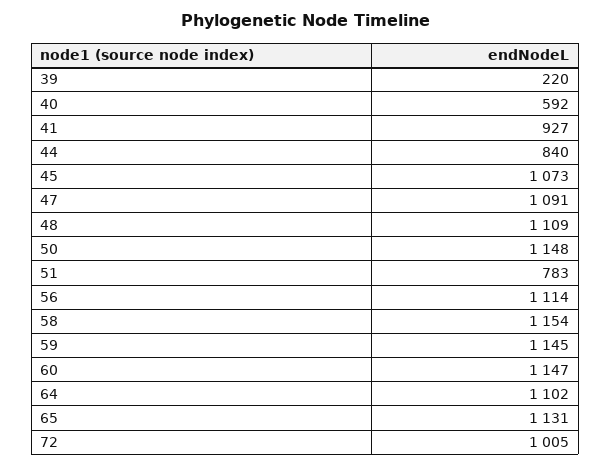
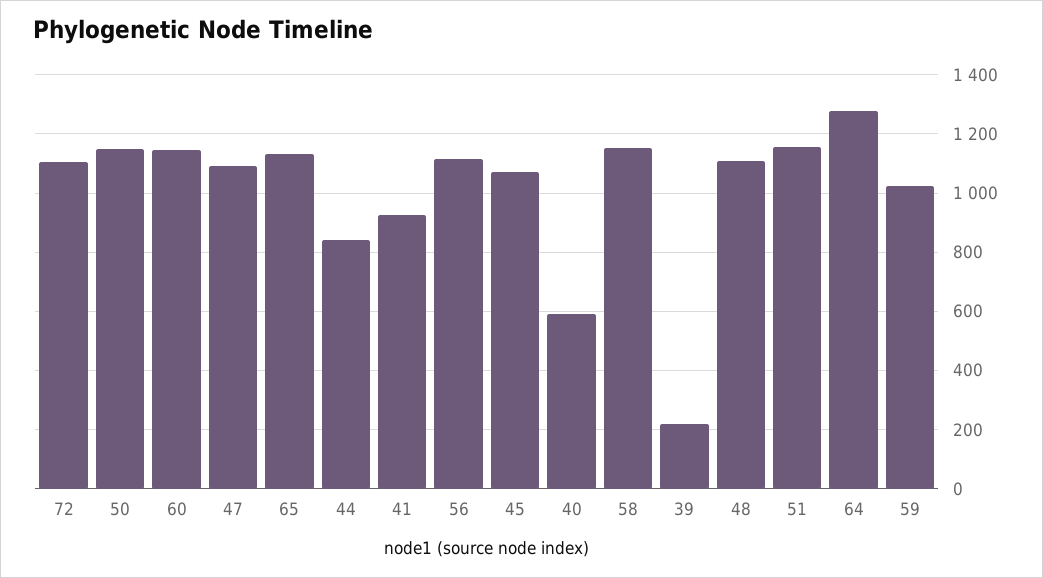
  {
    "39": 220,
    "40": 592,
    "41": 927,
    "44": 840,
    "45": 1073,
    "47": 1091,
    "48": 1109,
    "50": 1148,
-   "51": 783,
+   "51": 1150,
    "56": 1114,
    "58": 1154,
-   "59": 1145,
+   "59": 1025,
    "60": 1147,
-   "64": 1102,
+   "64": 1275,
    "65": 1131,
-   "72": 1005
+   "72": 1100
  }

